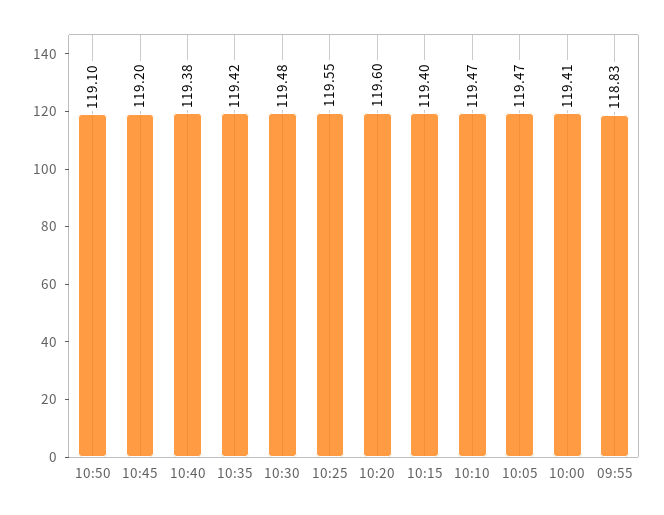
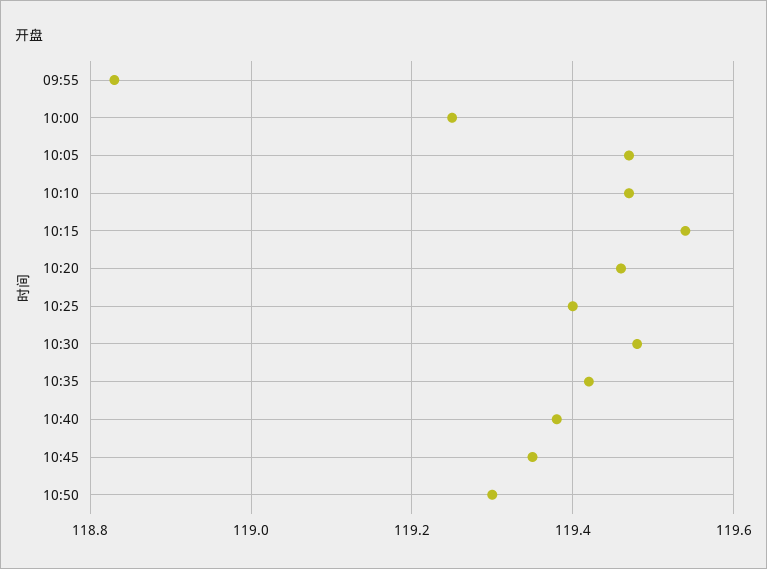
  {
-   "10:50": 119.1,
+   "10:50": 119.3,
-   "10:45": 119.2,
+   "10:45": 119.35,
    "10:40": 119.38,
    "10:35": 119.42,
    "10:30": 119.48,
-   "10:25": 119.55,
+   "10:25": 119.4,
-   "10:20": 119.6,
+   "10:20": 119.45,
-   "10:15": 119.4,
+   "10:15": 119.55,
    "10:10": 119.47,
    "10:05": 119.47,
-   "10:00": 119.41,
+   "10:00": 119.25,
    "09:55": 118.83
  }

